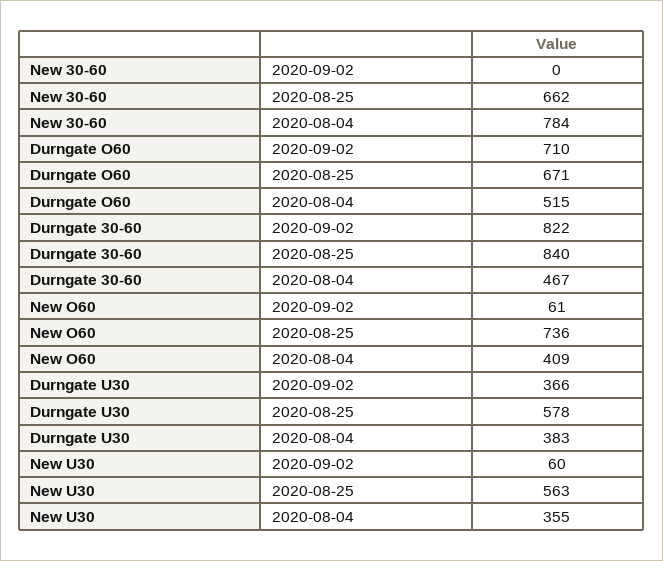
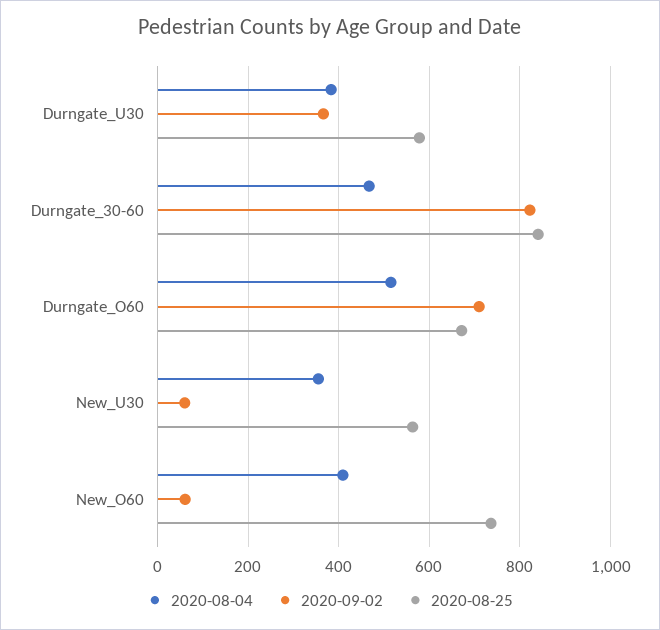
  {
    "2020-09-02": {
-     "New 30-60": 0,
      "Durngate O60": 710,
      "Durngate 30-60": 822,
      "New O60": 61,
      "Durngate U30": 366,
      "New U30": 60
    },
    "2020-08-25": {
-     "New 30-60": 662,
      "Durngate O60": 671,
      "Durngate 30-60": 840,
      "New O60": 736,
      "Durngate U30": 578,
      "New U30": 563
    },
    "2020-08-04": {
-     "New 30-60": 784,
      "Durngate O60": 515,
      "Durngate 30-60": 467,
      "New O60": 409,
      "Durngate U30": 383,
      "New U30": 355
    }
  }

